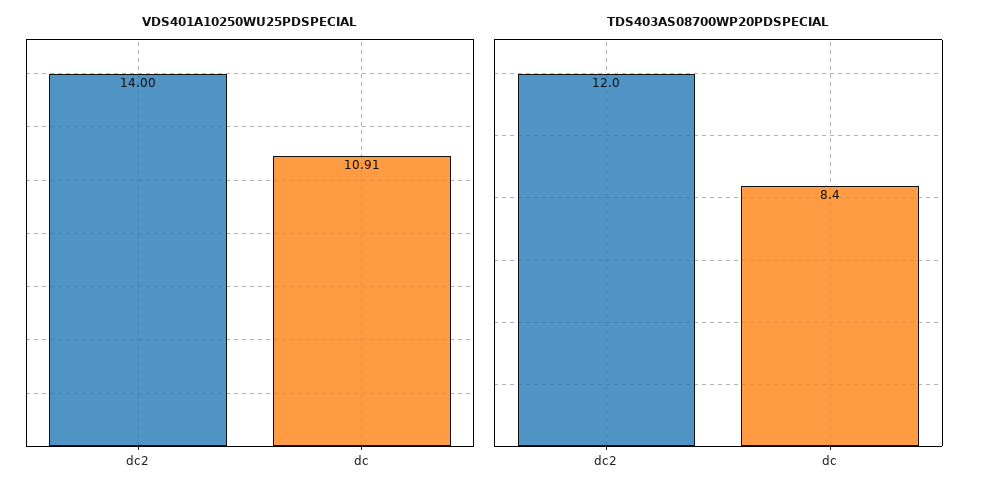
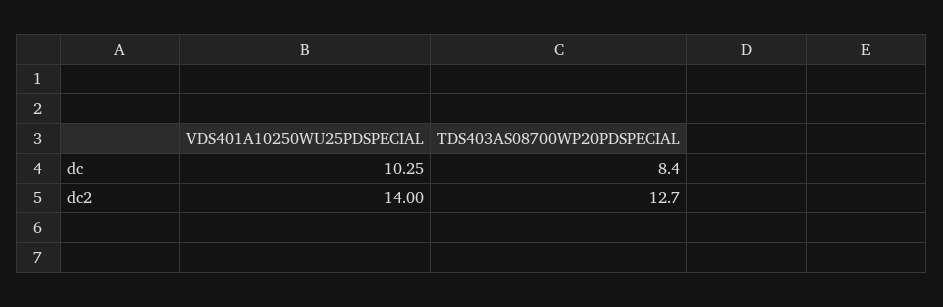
  {
    "VDS401A10250WU25PDSPECIAL": {
      "dc2": 14,
-     "dc": 10.91
+     "dc": 10.25
    },
    "TDS403AS08700WP20PDSPECIAL": {
-     "dc2": 12,
+     "dc2": 12.7,
      "dc": 8.4
    }
  }

